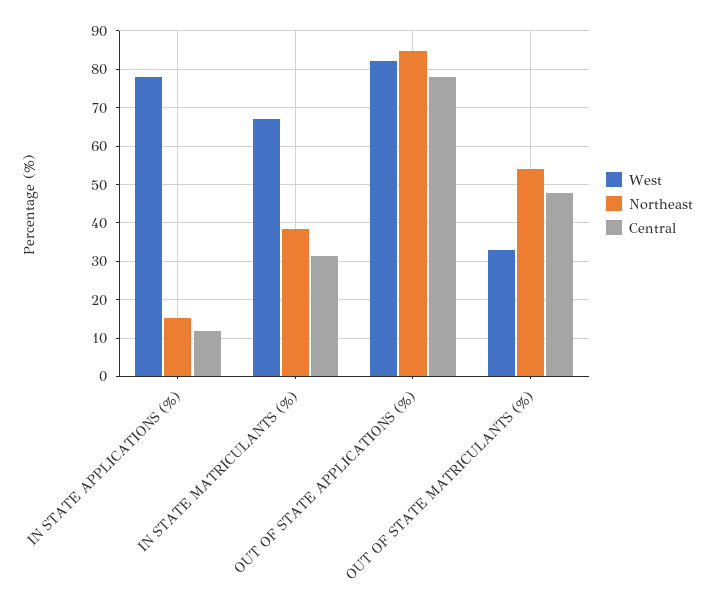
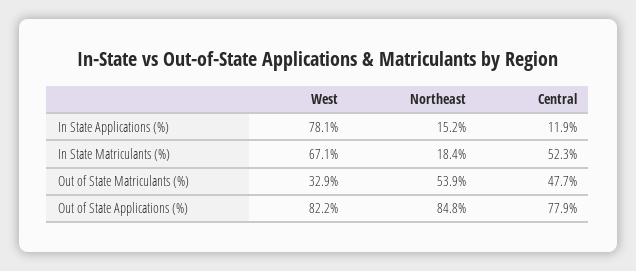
  {
    "West": {
      "IN STATE APPLICATIONS (%)": 78.1,
      "IN STATE MATRICULANTS (%)": 67.1,
      "OUT OF STATE APPLICATIONS (%)": 82.2,
      "OUT OF STATE MATRICULANTS (%)": 32.9
    },
    "Northeast": {
      "IN STATE APPLICATIONS (%)": 15.2,
-     "IN STATE MATRICULANTS (%)": 38,
+     "IN STATE MATRICULANTS (%)": 18.4,
      "OUT OF STATE APPLICATIONS (%)": 84.8,
      "OUT OF STATE MATRICULANTS (%)": 53.9
    },
    "Central": {
      "IN STATE APPLICATIONS (%)": 11.9,
-     "IN STATE MATRICULANTS (%)": 32,
+     "IN STATE MATRICULANTS (%)": 52.3,
      "OUT OF STATE APPLICATIONS (%)": 77.9,
      "OUT OF STATE MATRICULANTS (%)": 47.7
    }
  }

